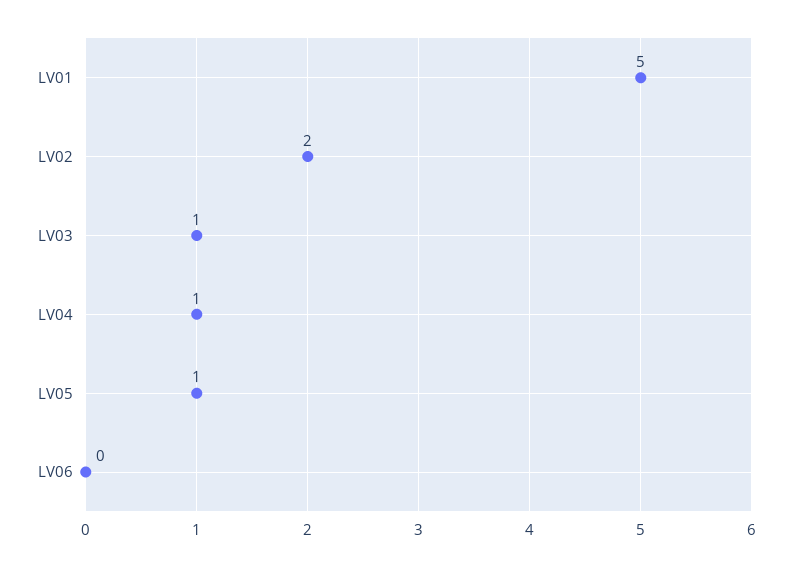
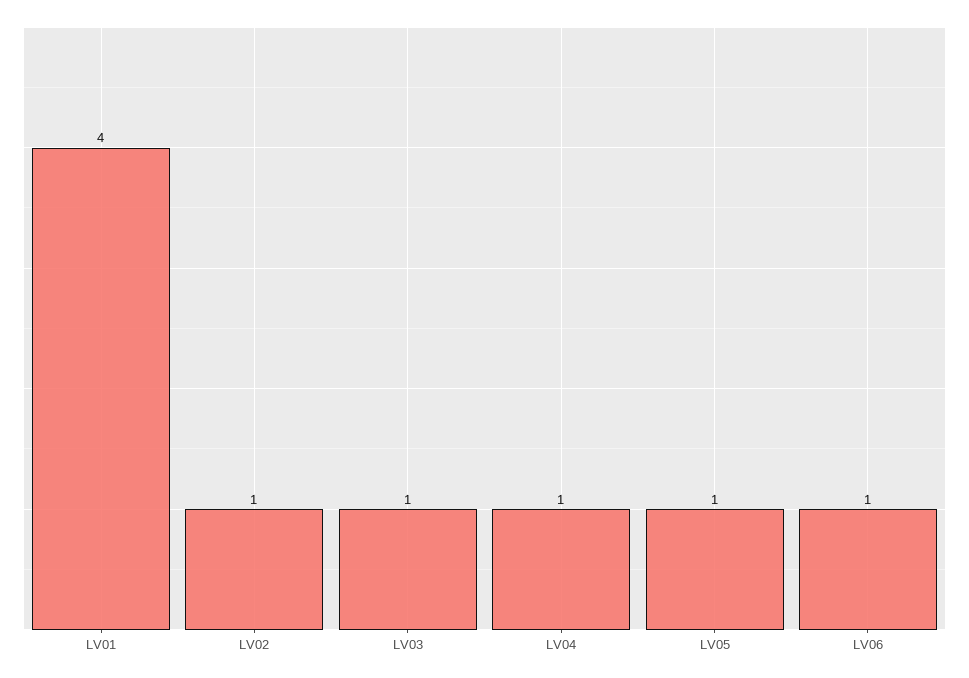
  {
-   "LV01": 5,
+   "LV01": 4,
-   "LV02": 2,
+   "LV02": 1,
    "LV03": 1,
    "LV04": 1,
    "LV05": 1,
-   "LV06": 0
+   "LV06": 1
  }

